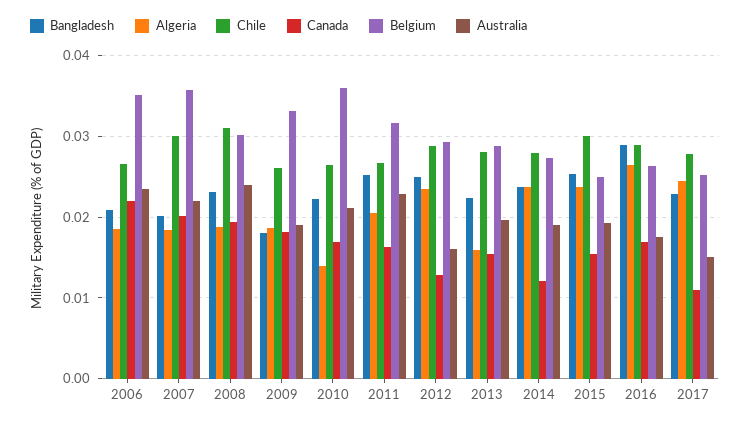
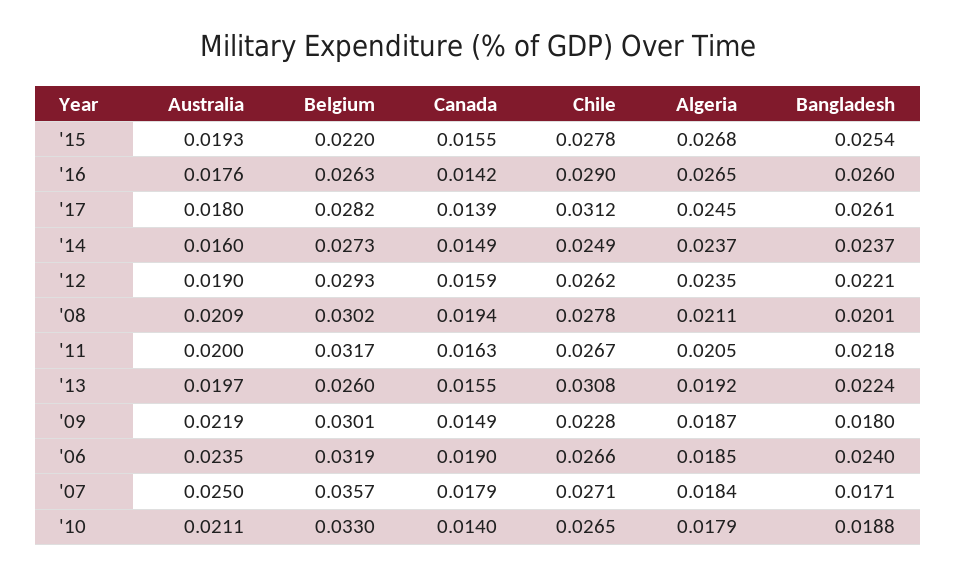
  {
    "Bangladesh": {
-     "2006": 0.021,
+     "2006": 0.024,
-     "2007": 0.02,
+     "2007": 0.0171,
-     "2008": 0.023,
+     "2008": 0.0201,
      "2009": 0.018,
-     "2010": 0.022,
+     "2010": 0.0188,
-     "2011": 0.025,
+     "2011": 0.0218,
-     "2012": 0.025,
+     "2012": 0.0221,
      "2013": 0.0224,
      "2014": 0.0237,
      "2015": 0.0254,
-     "2016": 0.029,
+     "2016": 0.026,
-     "2017": 0.023
+     "2017": 0.0261
    },
    "Algeria": {
      "2006": 0.0185,
      "2007": 0.0184,
-     "2008": 0.019,
+     "2008": 0.0211,
      "2009": 0.0187,
-     "2010": 0.014,
+     "2010": 0.0179,
      "2011": 0.0205,
      "2012": 0.0235,
-     "2013": 0.016,
+     "2013": 0.0192,
      "2014": 0.0237,
-     "2015": 0.024,
+     "2015": 0.0268,
      "2016": 0.0265,
      "2017": 0.0245
    },
    "Chile": {
      "2006": 0.0266,
-     "2007": 0.03,
+     "2007": 0.0271,
-     "2008": 0.031,
+     "2008": 0.0278,
-     "2009": 0.026,
+     "2009": 0.0228,
      "2010": 0.0265,
      "2011": 0.0267,
-     "2012": 0.029,
+     "2012": 0.0262,
-     "2013": 0.028,
+     "2013": 0.0308,
-     "2014": 0.028,
+     "2014": 0.0249,
-     "2015": 0.03,
+     "2015": 0.0278,
      "2016": 0.029,
-     "2017": 0.028
+     "2017": 0.0312
    },
    "Canada": {
-     "2006": 0.022,
+     "2006": 0.019,
-     "2007": 0.02,
+     "2007": 0.0179,
      "2008": 0.0194,
-     "2009": 0.018,
+     "2009": 0.0149,
-     "2010": 0.017,
+     "2010": 0.014,
      "2011": 0.0163,
-     "2012": 0.013,
+     "2012": 0.0159,
      "2013": 0.0155,
-     "2014": 0.012,
+     "2014": 0.0149,
      "2015": 0.0155,
-     "2016": 0.017,
+     "2016": 0.0142,
-     "2017": 0.011
+     "2017": 0.0139
    },
    "Belgium": {
-     "2006": 0.035,
+     "2006": 0.0319,
      "2007": 0.0357,
      "2008": 0.0302,
-     "2009": 0.033,
+     "2009": 0.0301,
-     "2010": 0.036,
+     "2010": 0.033,
      "2011": 0.0317,
      "2012": 0.0293,
-     "2013": 0.029,
+     "2013": 0.026,
      "2014": 0.0273,
-     "2015": 0.025,
+     "2015": 0.022,
      "2016": 0.0263,
-     "2017": 0.025
+     "2017": 0.0282
    },
    "Australia": {
      "2006": 0.0235,
-     "2007": 0.022,
+     "2007": 0.025,
-     "2008": 0.024,
+     "2008": 0.0209,
-     "2009": 0.019,
+     "2009": 0.0219,
      "2010": 0.0211,
-     "2011": 0.023,
+     "2011": 0.02,
-     "2012": 0.016,
+     "2012": 0.019,
      "2013": 0.0197,
-     "2014": 0.019,
+     "2014": 0.016,
      "2015": 0.0193,
      "2016": 0.0176,
-     "2017": 0.015
+     "2017": 0.018
    }
  }

